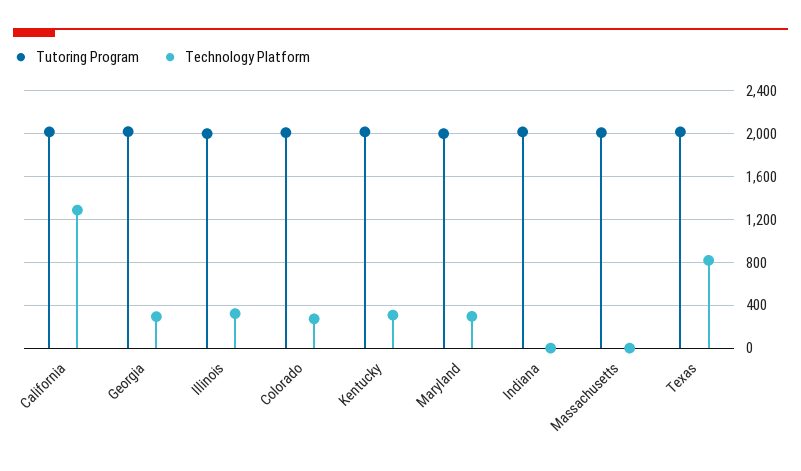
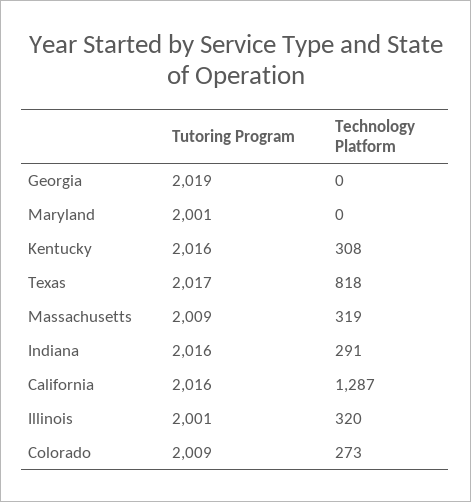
  {
    "Tutoring Program": {
      "California": 2016,
      "Georgia": 2019,
      "Illinois": 2001,
      "Colorado": 2009,
      "Kentucky": 2016,
      "Maryland": 2001,
      "Indiana": 2016,
      "Massachusetts": 2009,
      "Texas": 2017
    },
    "Technology Platform": {
      "California": 1287,
-     "Georgia": 300,
+     "Georgia": 0,
      "Illinois": 320,
      "Colorado": 273,
      "Kentucky": 308,
-     "Maryland": 300,
+     "Maryland": 0,
-     "Indiana": 0,
+     "Indiana": 291,
-     "Massachusetts": 0,
+     "Massachusetts": 319,
      "Texas": 818
    }
  }

